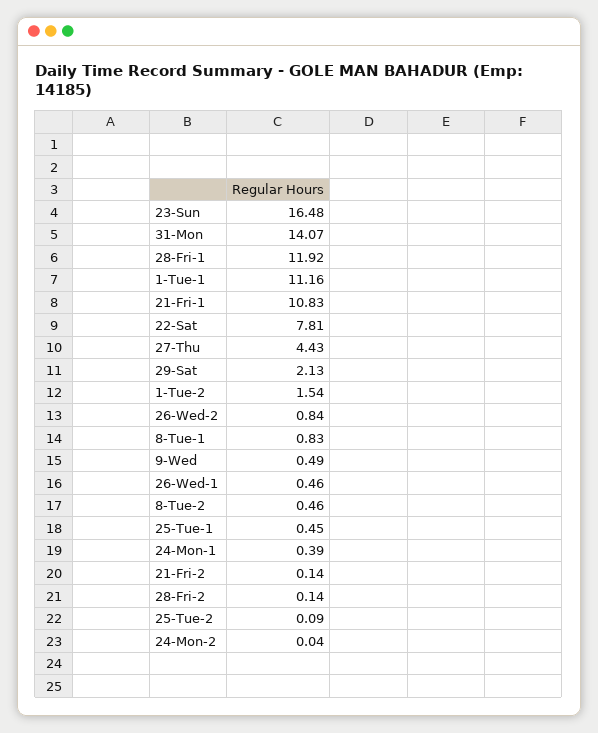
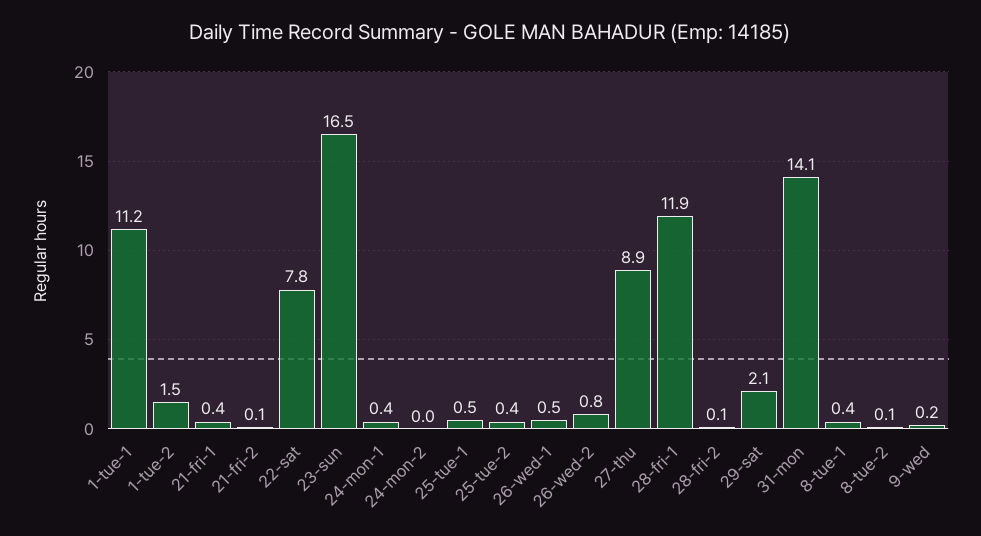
  {
    "23-Sun": 16.48,
    "31-Mon": 14.07,
    "28-Fri-1": 11.92,
    "1-Tue-1": 11.16,
-   "21-Fri-1": 10.83,
+   "21-Fri-1": 0.4,
    "22-Sat": 7.81,
-   "27-Thu": 4.43,
+   "27-Thu": 8.9,
    "29-Sat": 2.13,
    "1-Tue-2": 1.54,
    "26-Wed-2": 0.84,
-   "8-Tue-1": 0.83,
+   "8-Tue-1": 0.4,
-   "9-Wed": 0.49,
+   "9-Wed": 0.2,
    "26-Wed-1": 0.46,
-   "8-Tue-2": 0.46,
+   "8-Tue-2": 0.1,
    "25-Tue-1": 0.45,
    "24-Mon-1": 0.39,
    "21-Fri-2": 0.14,
    "28-Fri-2": 0.14,
-   "25-Tue-2": 0.09,
+   "25-Tue-2": 0.4,
    "24-Mon-2": 0.04
  }

